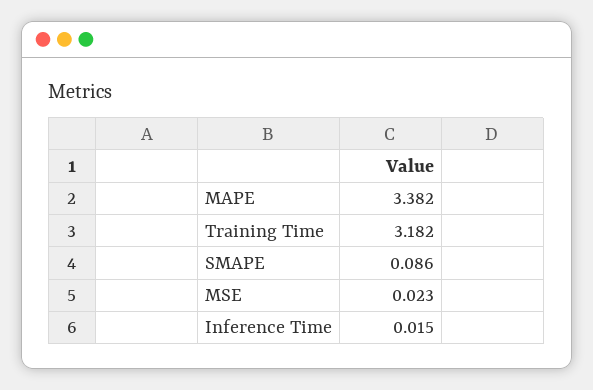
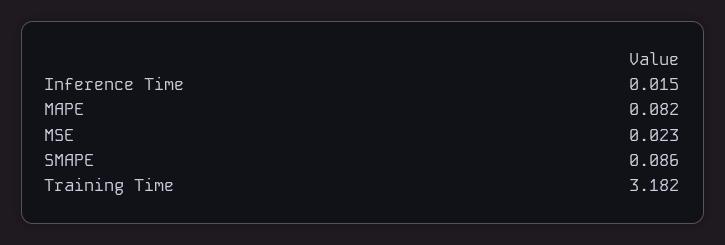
  {
-   "MAPE": 3.382,
+   "MAPE": 0.082,
    "Training Time": 3.182,
    "SMAPE": 0.086,
    "MSE": 0.023,
    "Inference Time": 0.015
  }

